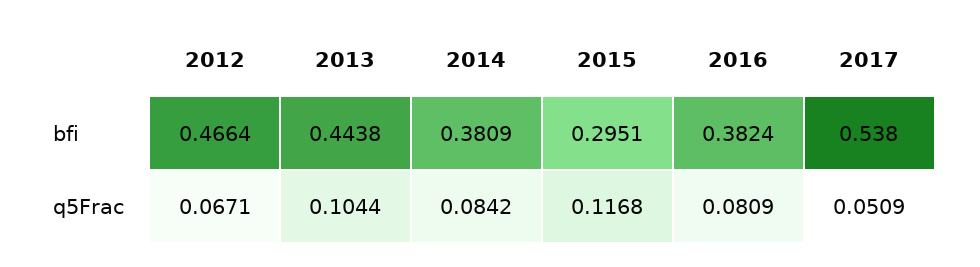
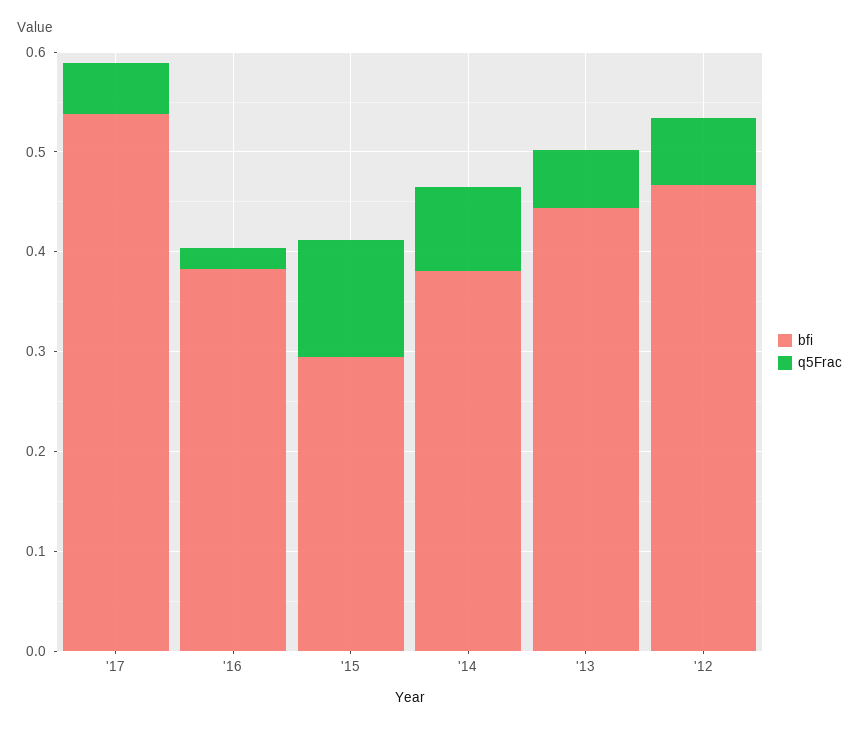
  {
    "bfi": {
      "2012": 0.4664,
      "2013": 0.4438,
      "2014": 0.3809,
      "2015": 0.2951,
      "2016": 0.3824,
      "2017": 0.538
    },
    "q5Frac": {
      "2012": 0.0671,
-     "2013": 0.1044,
+     "2013": 0.06,
      "2014": 0.0842,
      "2015": 0.1168,
-     "2016": 0.0809,
+     "2016": 0.02,
      "2017": 0.0509
    }
  }

